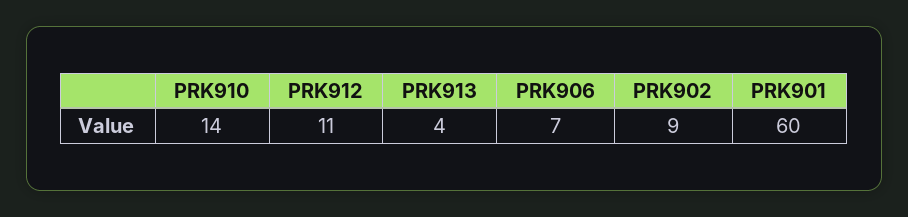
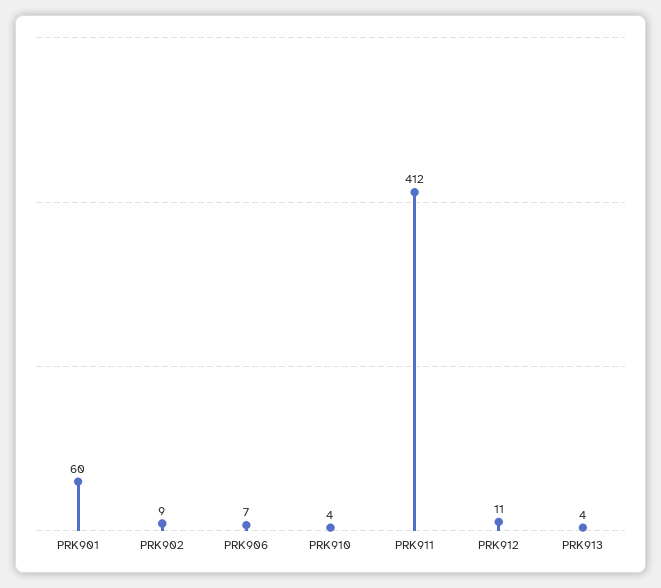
  {
-   "PRK910": 14,
+   "PRK910": 4,
    "PRK912": 11,
    "PRK913": 4,
    "PRK906": 7,
    "PRK902": 9,
-   "PRK901": 60
+   "PRK901": 60,
+   "PRK911": 412
  }

